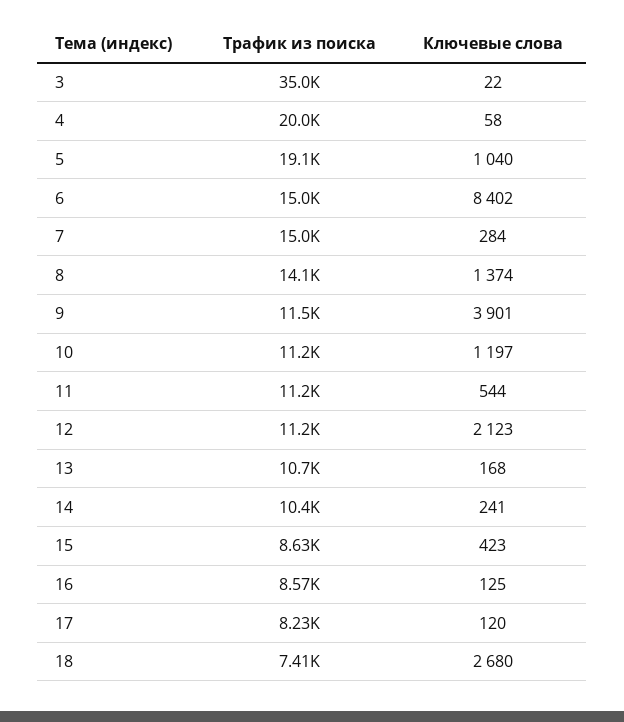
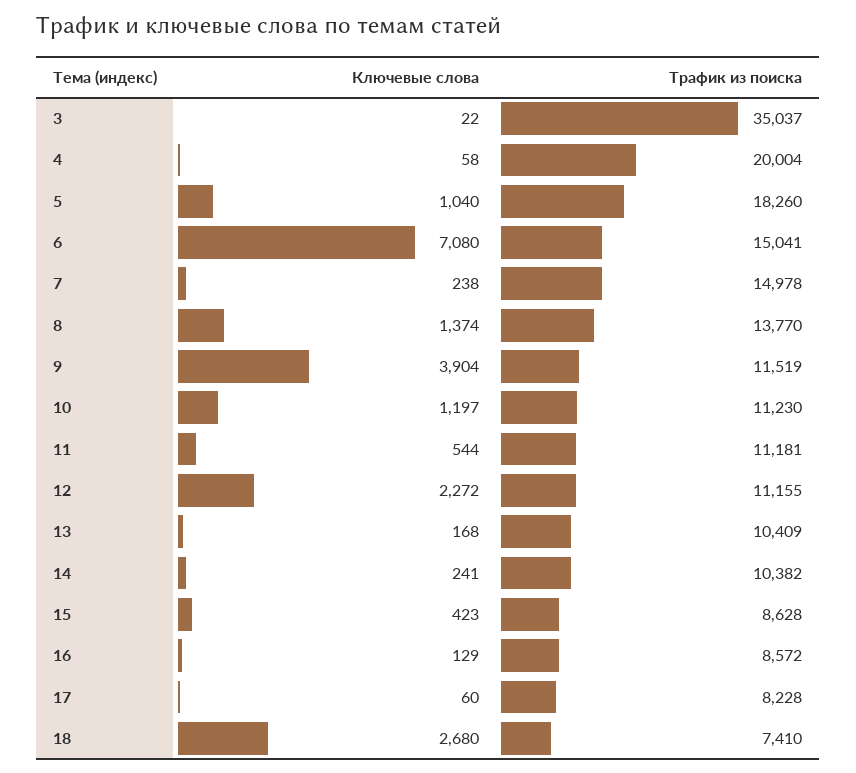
  {
    "Трафик из поиска": {
      "3": 35037,
      "4": 20004,
-     "5": 19100,
+     "5": 18260,
      "6": 15041,
      "7": 14978,
-     "8": 14100,
+     "8": 13770,
      "9": 11519,
      "10": 11230,
      "11": 11181,
      "12": 11155,
-     "13": 10700,
+     "13": 10409,
      "14": 10382,
      "15": 8628,
      "16": 8572,
      "17": 8228,
      "18": 7410
    },
    "Ключевые слова": {
      "3": 22,
      "4": 58,
      "5": 1040,
-     "6": 8402,
+     "6": 7080,
-     "7": 284,
+     "7": 238,
      "8": 1374,
-     "9": 3901,
+     "9": 3904,
      "10": 1197,
      "11": 544,
-     "12": 2123,
+     "12": 2272,
      "13": 168,
      "14": 241,
      "15": 423,
-     "16": 125,
+     "16": 129,
-     "17": 120,
+     "17": 60,
      "18": 2680
    }
  }

